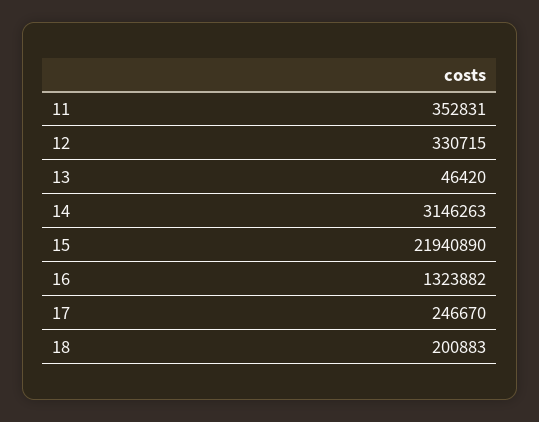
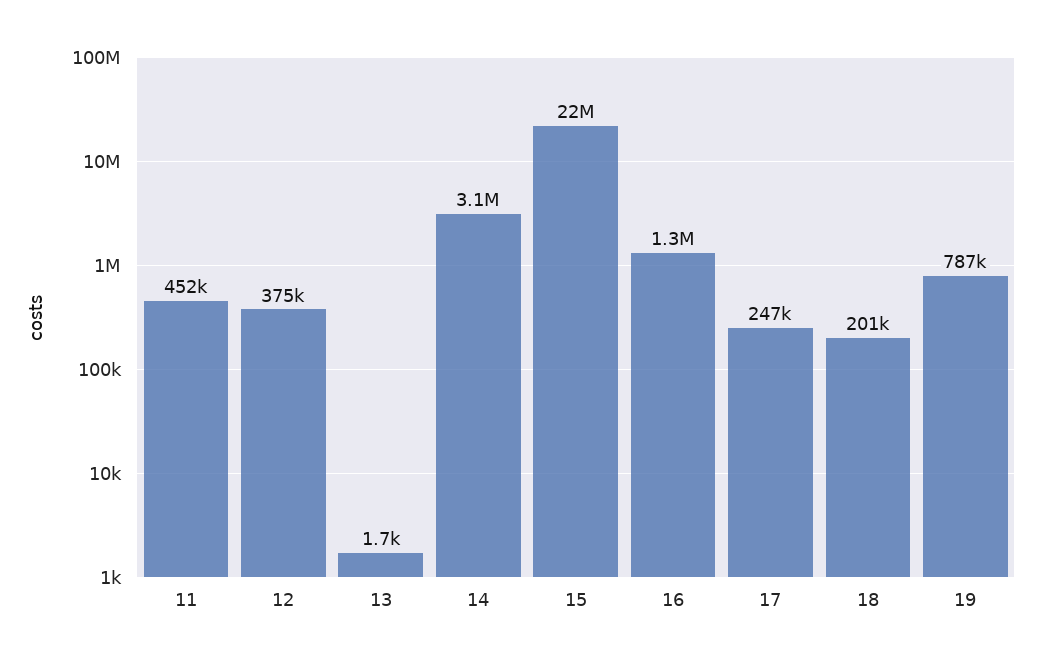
  {
-   "11": 352831,
+   "11": 452000,
-   "12": 330715,
+   "12": 375000,
-   "13": 46420,
+   "13": 1700,
    "14": 3146263,
    "15": 21940890,
    "16": 1323882,
    "17": 246670,
-   "18": 200883
+   "18": 200883,
+   "19": 787000
  }

